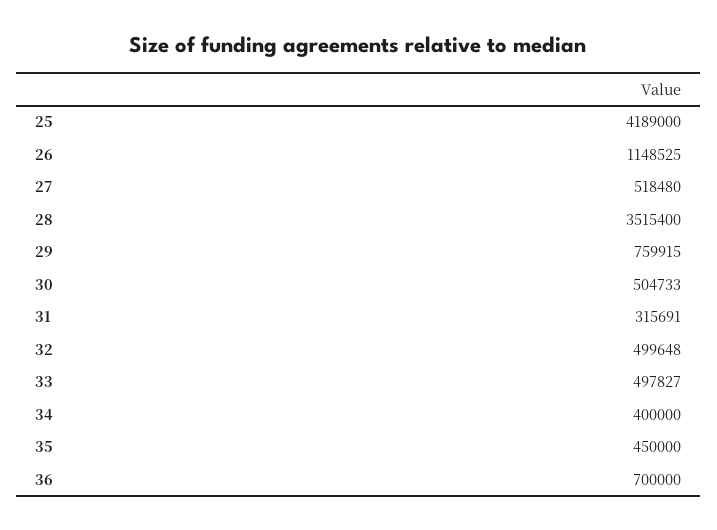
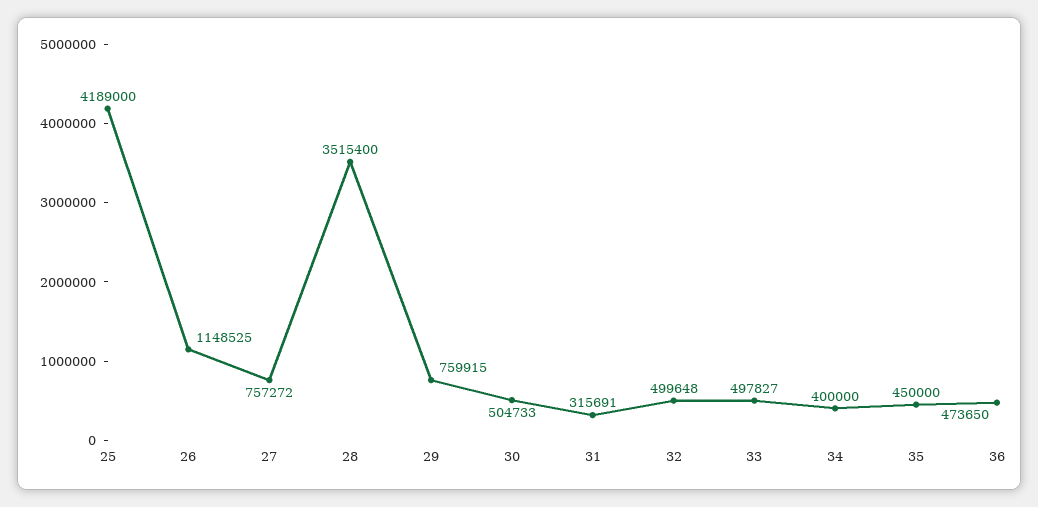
  {
    "25": 4189000,
    "26": 1148525,
-   "27": 518480,
+   "27": 757272,
    "28": 3515400,
    "29": 759915,
    "30": 504733,
    "31": 315691,
    "32": 499648,
    "33": 497827,
    "34": 400000,
    "35": 450000,
-   "36": 700000
+   "36": 473650
  }

